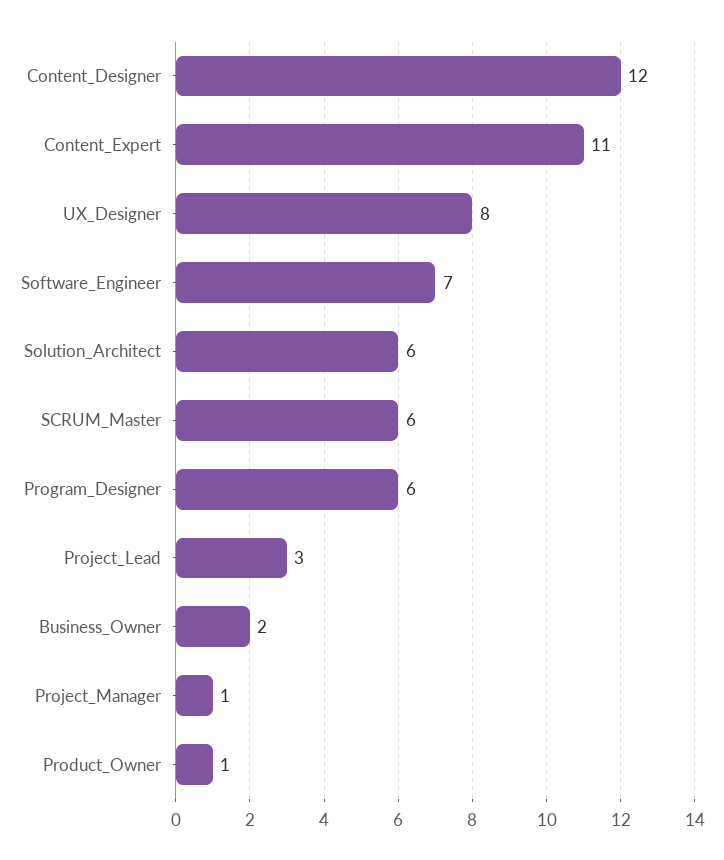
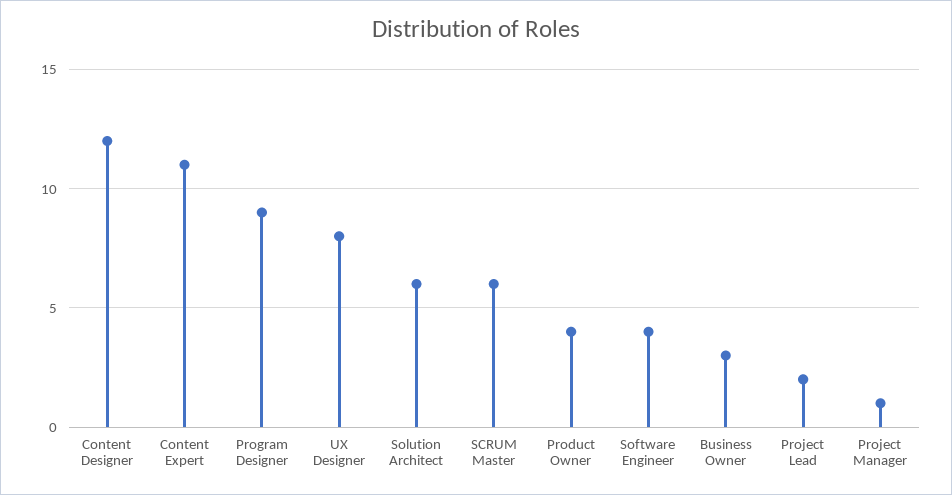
  {
    "Content_Designer": 12,
    "Content_Expert": 11,
    "UX_Designer": 8,
-   "Software_Engineer": 7,
+   "Software_Engineer": 4,
    "Solution_Architect": 6,
    "SCRUM_Master": 6,
-   "Program_Designer": 6,
+   "Program_Designer": 9,
-   "Project_Lead": 3,
+   "Project_Lead": 2,
-   "Business_Owner": 2,
+   "Business_Owner": 3,
    "Project_Manager": 1,
-   "Product_Owner": 1
+   "Product_Owner": 4
  }

